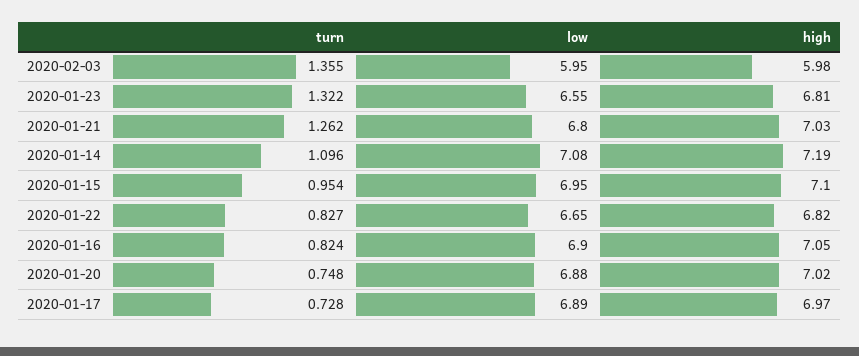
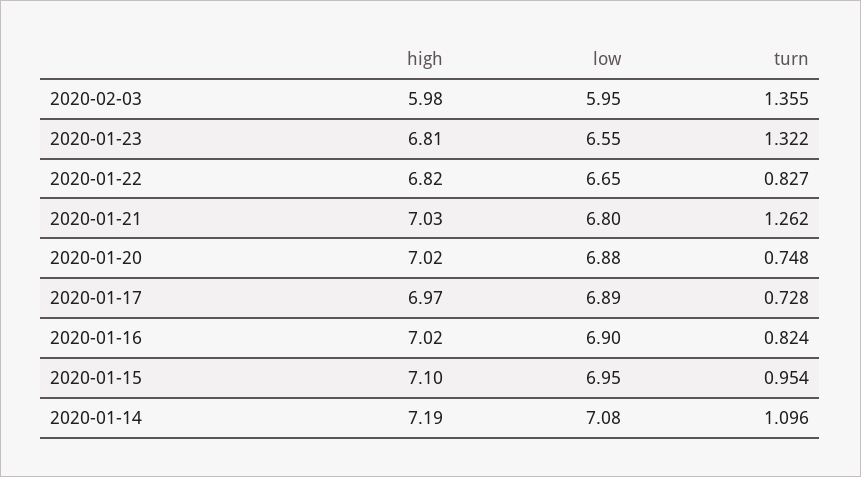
  {
    "turn": {
      "2020-02-03": 1.355,
      "2020-01-23": 1.322,
      "2020-01-21": 1.262,
      "2020-01-14": 1.096,
      "2020-01-15": 0.954,
      "2020-01-22": 0.827,
      "2020-01-16": 0.824,
      "2020-01-20": 0.748,
      "2020-01-17": 0.728
    },
    "low": {
      "2020-02-03": 5.95,
      "2020-01-23": 6.55,
      "2020-01-21": 6.8,
      "2020-01-14": 7.08,
      "2020-01-15": 6.95,
      "2020-01-22": 6.65,
      "2020-01-16": 6.9,
      "2020-01-20": 6.88,
      "2020-01-17": 6.89
    },
    "high": {
      "2020-02-03": 5.98,
      "2020-01-23": 6.81,
      "2020-01-21": 7.03,
      "2020-01-14": 7.19,
      "2020-01-15": 7.1,
      "2020-01-22": 6.82,
-     "2020-01-16": 7.05,
+     "2020-01-16": 7.02,
      "2020-01-20": 7.02,
      "2020-01-17": 6.97
    }
  }

